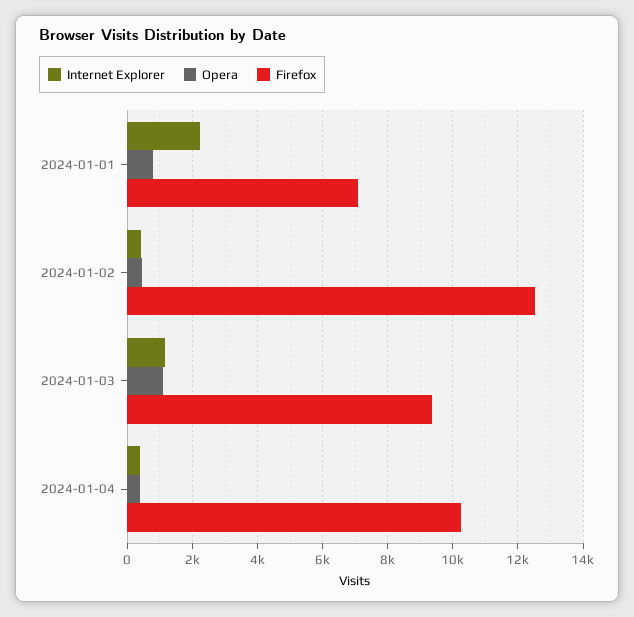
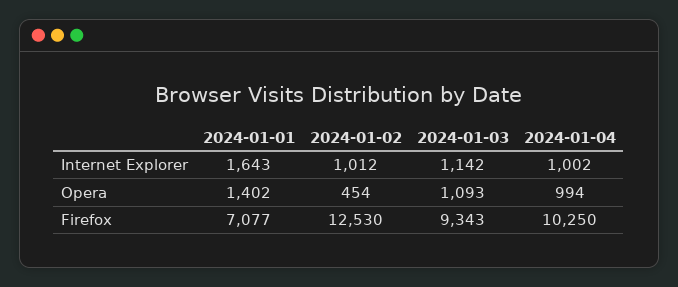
  {
    "Internet Explorer": {
-     "2024-01-01": 2200,
+     "2024-01-01": 1643,
-     "2024-01-02": 400,
+     "2024-01-02": 1012,
      "2024-01-03": 1142,
-     "2024-01-04": 400
+     "2024-01-04": 1002
    },
    "Opera": {
-     "2024-01-01": 800,
+     "2024-01-01": 1402,
      "2024-01-02": 454,
      "2024-01-03": 1093,
-     "2024-01-04": 400
+     "2024-01-04": 994
    },
    "Firefox": {
      "2024-01-01": 7077,
      "2024-01-02": 12530,
      "2024-01-03": 9343,
      "2024-01-04": 10250
    }
  }

